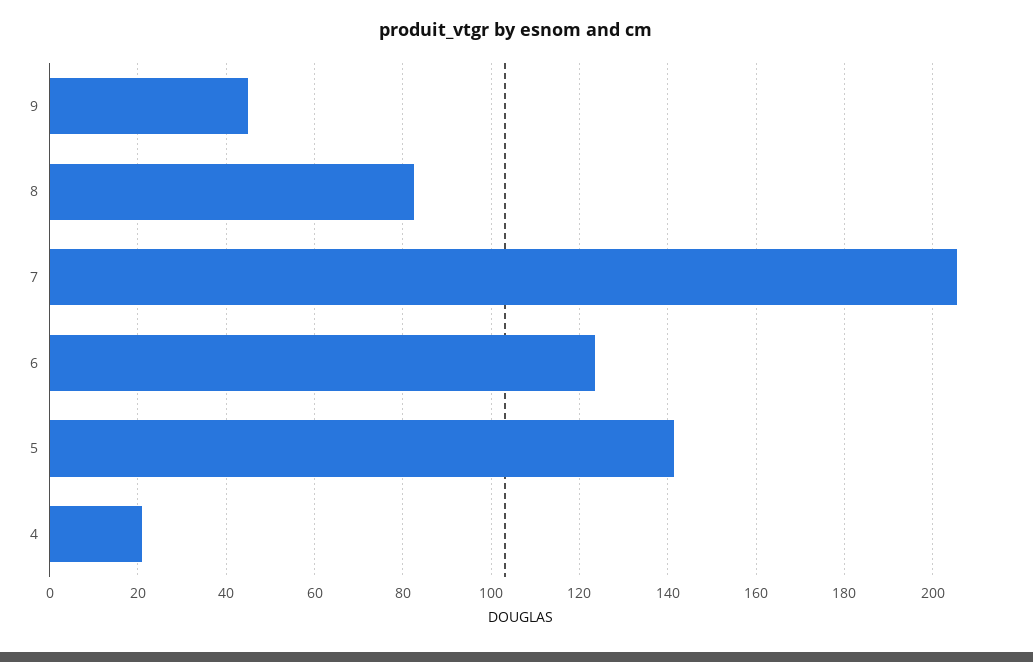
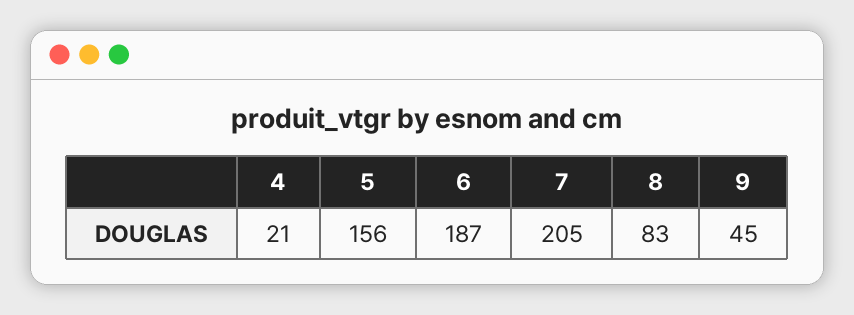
  {
    "9": 45,
    "8": 83,
    "7": 205,
-   "6": 124,
+   "6": 187,
-   "5": 142,
+   "5": 156,
    "4": 21
  }

